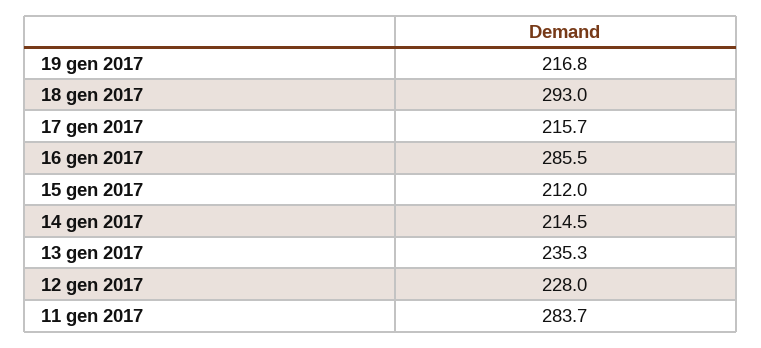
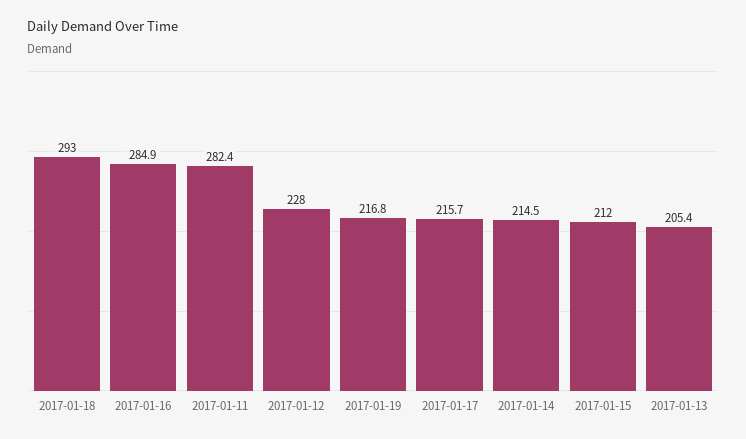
  {
    "19 gen 2017": 216.8,
    "18 gen 2017": 293,
    "17 gen 2017": 215.7,
-   "16 gen 2017": 285.5,
+   "16 gen 2017": 284.9,
    "15 gen 2017": 212,
    "14 gen 2017": 214.5,
-   "13 gen 2017": 235.3,
+   "13 gen 2017": 205.4,
    "12 gen 2017": 228,
-   "11 gen 2017": 283.7
+   "11 gen 2017": 282.4
  }

